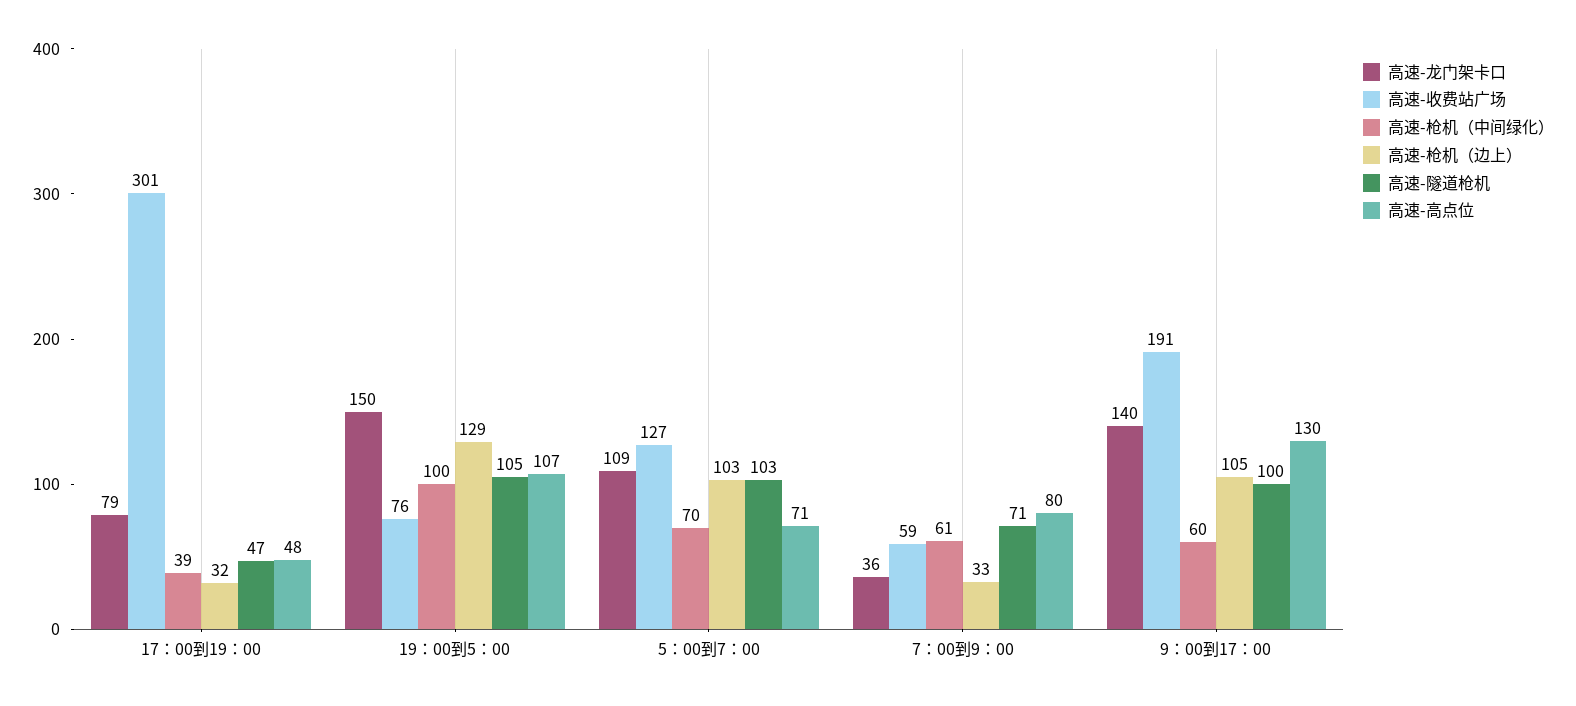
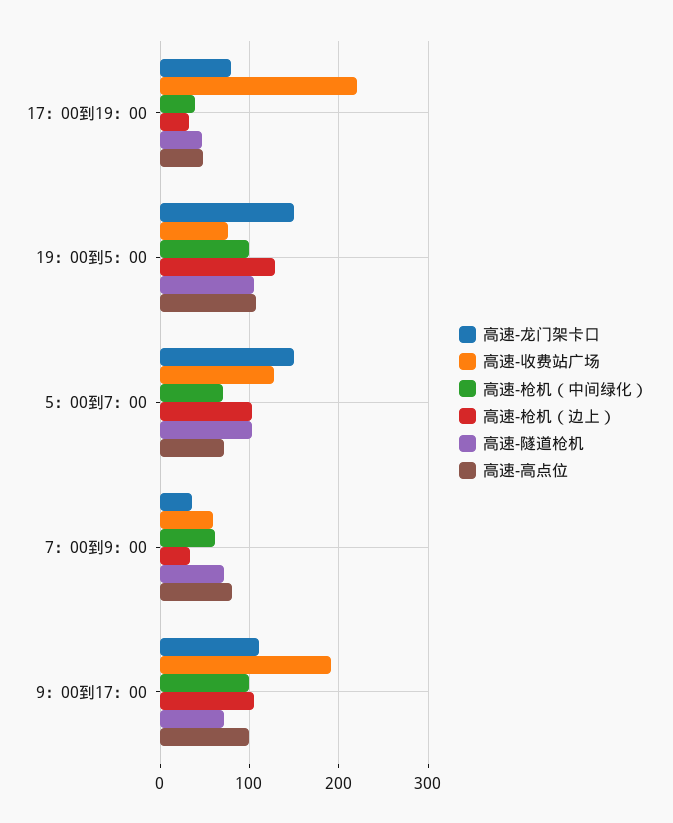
  {
    "高速-龙门架卡口": {
      "17：00到19：00": 79,
      "19：00到5：00": 150,
-     "5：00到7：00": 109,
+     "5：00到7：00": 150,
      "7：00到9：00": 36,
-     "9：00到17：00": 140
+     "9：00到17：00": 110
    },
    "高速-收费站广场": {
-     "17：00到19：00": 301,
+     "17：00到19：00": 220,
      "19：00到5：00": 76,
      "5：00到7：00": 127,
      "7：00到9：00": 59,
      "9：00到17：00": 191
    },
    "高速-枪机（中间绿化）": {
      "17：00到19：00": 39,
      "19：00到5：00": 100,
      "5：00到7：00": 70,
      "7：00到9：00": 61,
-     "9：00到17：00": 60
+     "9：00到17：00": 100
    },
    "高速-枪机（边上）": {
      "17：00到19：00": 32,
      "19：00到5：00": 129,
      "5：00到7：00": 103,
      "7：00到9：00": 33,
      "9：00到17：00": 105
    },
    "高速-隧道枪机": {
      "17：00到19：00": 47,
      "19：00到5：00": 105,
      "5：00到7：00": 103,
      "7：00到9：00": 71,
-     "9：00到17：00": 100
+     "9：00到17：00": 70
    },
    "高速-高点位": {
      "17：00到19：00": 48,
      "19：00到5：00": 107,
      "5：00到7：00": 71,
      "7：00到9：00": 80,
-     "9：00到17：00": 130
+     "9：00到17：00": 100
    }
  }

